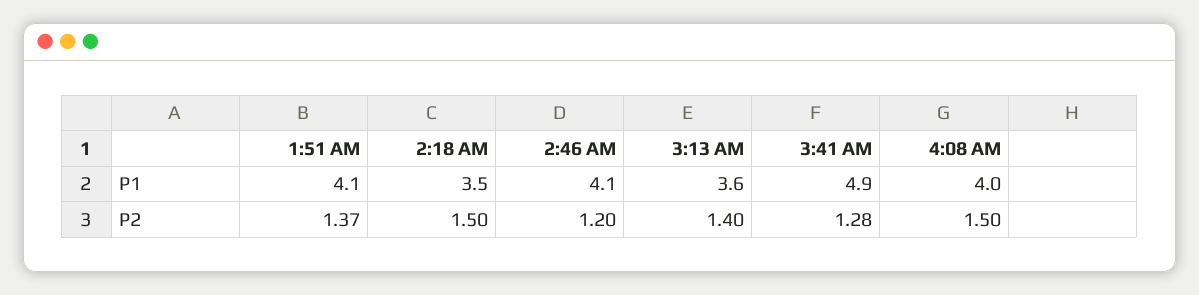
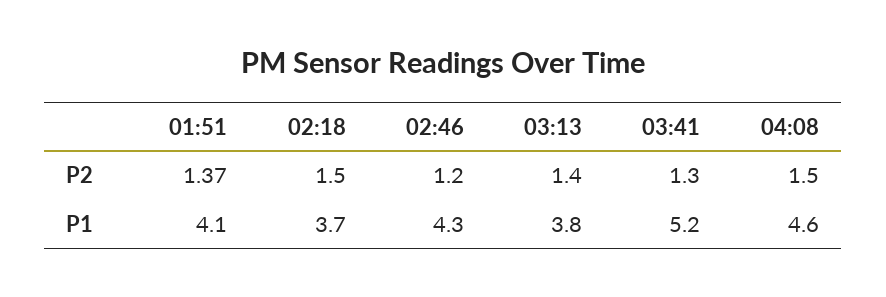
  {
    "1:51 AM": {
      "P1": 4.1,
      "P2": 1.37
    },
    "2:18 AM": {
-     "P1": 3.5,
+     "P1": 3.7,
      "P2": 1.5
    },
    "2:46 AM": {
-     "P1": 4.1,
+     "P1": 4.3,
      "P2": 1.2
    },
    "3:13 AM": {
-     "P1": 3.6,
+     "P1": 3.8,
      "P2": 1.4
    },
    "3:41 AM": {
-     "P1": 4.9,
+     "P1": 5.2,
-     "P2": 1.28
+     "P2": 1.3
    },
    "4:08 AM": {
-     "P1": 4,
+     "P1": 4.6,
      "P2": 1.5
    }
  }

